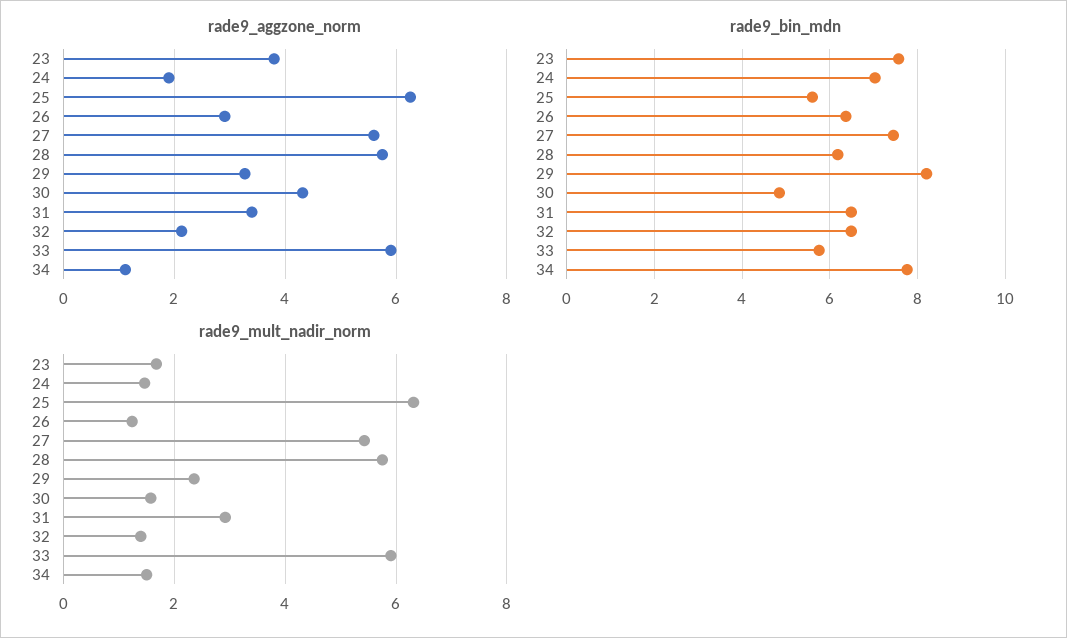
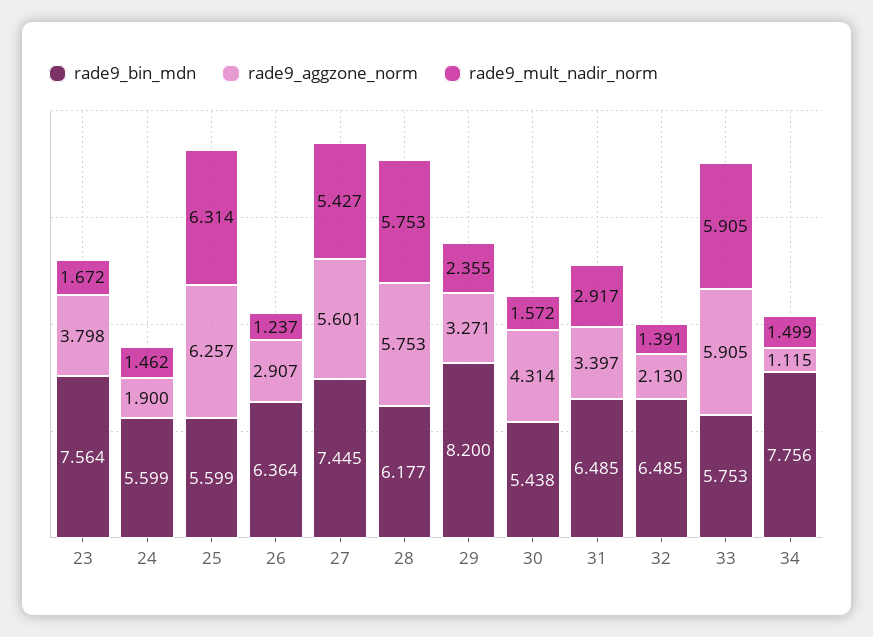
  {
    "rade9_aggzone_norm": {
      "23": 3.798,
      "24": 1.9,
      "25": 6.257,
      "26": 2.907,
      "27": 5.601,
      "28": 5.753,
      "29": 3.271,
      "30": 4.314,
      "31": 3.397,
      "32": 2.13,
      "33": 5.905,
      "34": 1.115
    },
    "rade9_bin_mdn": {
      "23": 7.564,
-     "24": 7,
+     "24": 5.599,
      "25": 5.599,
      "26": 6.364,
      "27": 7.445,
      "28": 6.177,
      "29": 8.2,
-     "30": 4.8,
+     "30": 5.438,
      "31": 6.485,
      "32": 6.485,
      "33": 5.753,
      "34": 7.756
    },
    "rade9_mult_nadir_norm": {
      "23": 1.672,
      "24": 1.462,
      "25": 6.314,
      "26": 1.237,
      "27": 5.427,
      "28": 5.753,
      "29": 2.355,
      "30": 1.572,
      "31": 2.917,
      "32": 1.391,
      "33": 5.905,
      "34": 1.499
    }
  }

